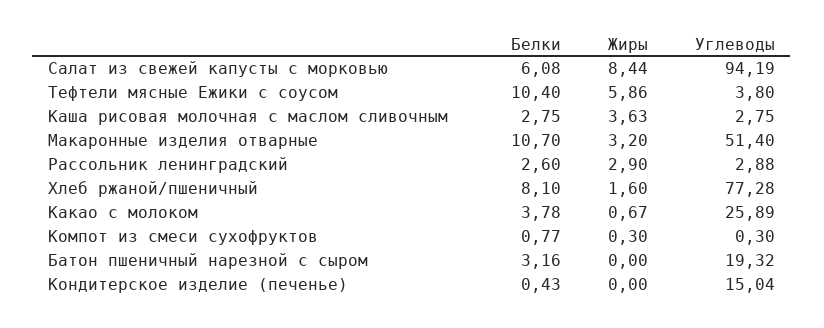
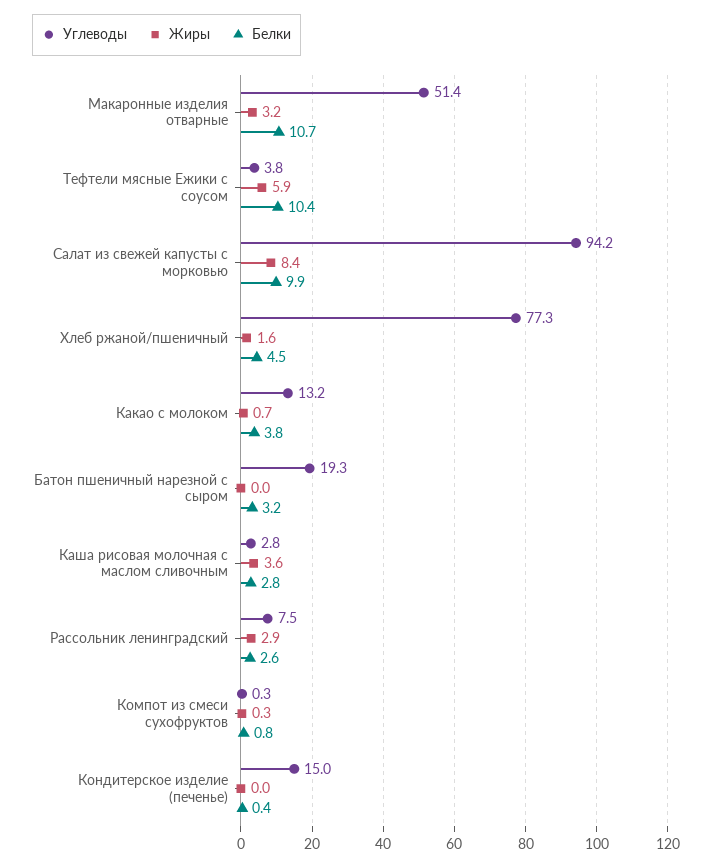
  {
    "Белки": {
-     "Салат из свежей капусты с морковью": 6.08,
+     "Салат из свежей капусты с морковью": 9.9,
      "Тефтели мясные Ежики с соусом": 10.4,
      "Каша рисовая молочная с маслом сливочным": 2.75,
      "Макаронные изделия отварные": 10.7,
      "Рассольник ленинградский": 2.6,
-     "Хлеб ржаной/пшеничный": 8.1,
+     "Хлеб ржаной/пшеничный": 4.5,
      "Какао с молоком": 3.78,
      "Компот из смеси сухофруктов": 0.77,
      "Батон пшеничный нарезной с сыром": 3.16,
      "Кондитерское изделие (печенье)": 0.43
    },
    "Жиры": {
      "Салат из свежей капусты с морковью": 8.44,
      "Тефтели мясные Ежики с соусом": 5.86,
      "Каша рисовая молочная с маслом сливочным": 3.63,
      "Макаронные изделия отварные": 3.2,
      "Рассольник ленинградский": 2.9,
      "Хлеб ржаной/пшеничный": 1.6,
      "Какао с молоком": 0.67,
      "Компот из смеси сухофруктов": 0.3,
      "Батон пшеничный нарезной с сыром": 0,
      "Кондитерское изделие (печенье)": 0
    },
    "Углеводы": {
      "Салат из свежей капусты с морковью": 94.19,
      "Тефтели мясные Ежики с соусом": 3.8,
      "Каша рисовая молочная с маслом сливочным": 2.75,
      "Макаронные изделия отварные": 51.4,
-     "Рассольник ленинградский": 2.88,
+     "Рассольник ленинградский": 7.5,
      "Хлеб ржаной/пшеничный": 77.28,
-     "Какао с молоком": 25.89,
+     "Какао с молоком": 13.2,
      "Компот из смеси сухофруктов": 0.3,
      "Батон пшеничный нарезной с сыром": 19.32,
      "Кондитерское изделие (печенье)": 15.04
    }
  }

